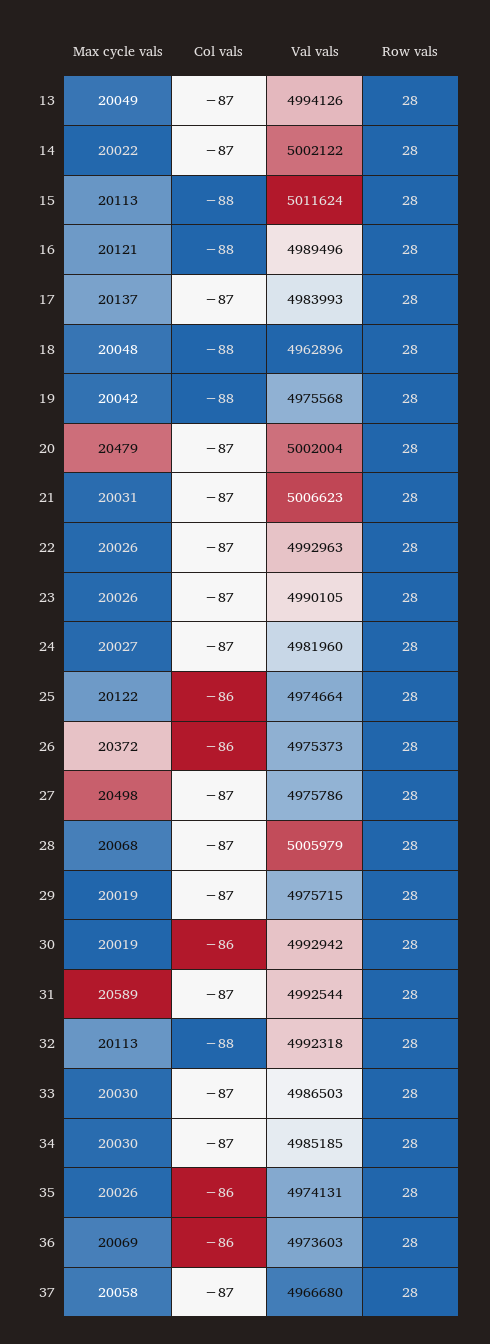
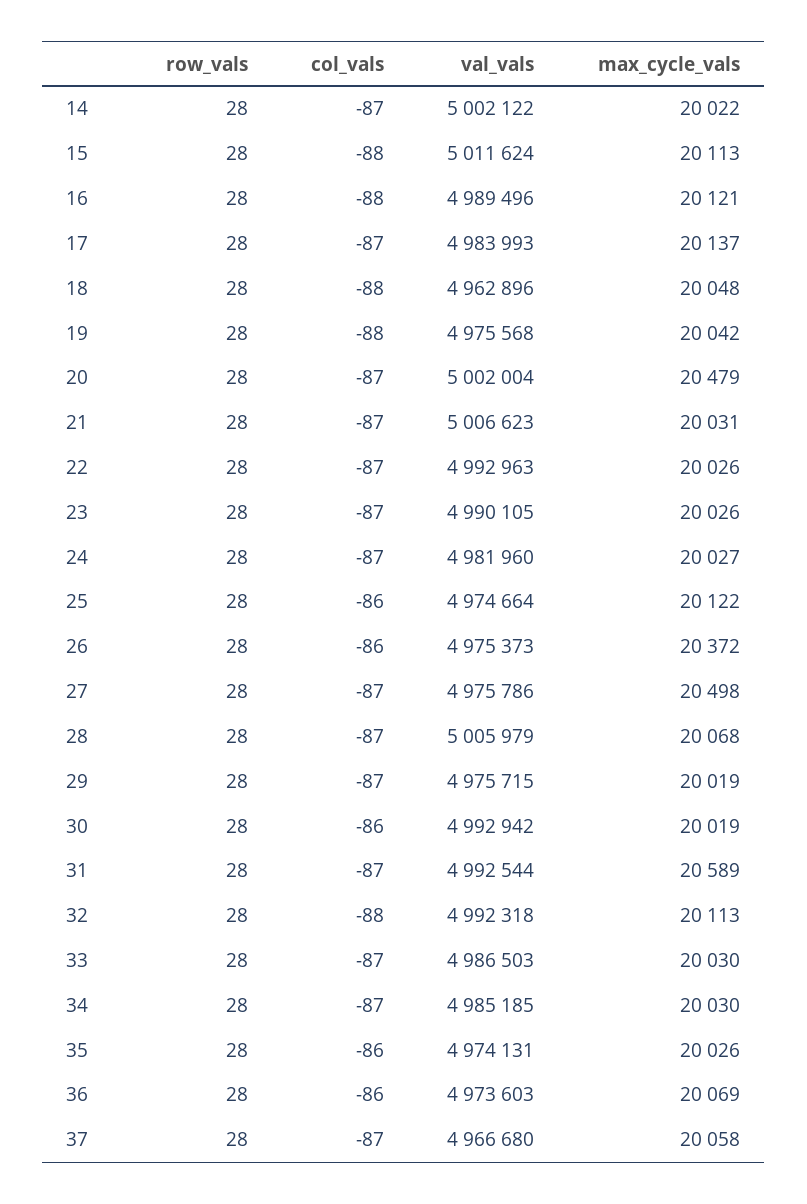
  {
    "Max cycle vals": {
-     "13": 20049,
      "14": 20022,
      "15": 20113,
      "16": 20121,
      "17": 20137,
      "18": 20048,
      "19": 20042,
      "20": 20479,
      "21": 20031,
      "22": 20026,
      "23": 20026,
      "24": 20027,
      "25": 20122,
      "26": 20372,
      "27": 20498,
      "28": 20068,
      "29": 20019,
      "30": 20019,
      "31": 20589,
      "32": 20113,
      "33": 20030,
      "34": 20030,
      "35": 20026,
      "36": 20069,
      "37": 20058
    },
    "Col vals": {
-     "13": -87,
      "14": -87,
      "15": -88,
      "16": -88,
      "17": -87,
      "18": -88,
      "19": -88,
      "20": -87,
      "21": -87,
      "22": -87,
      "23": -87,
      "24": -87,
      "25": -86,
      "26": -86,
      "27": -87,
      "28": -87,
      "29": -87,
      "30": -86,
      "31": -87,
      "32": -88,
      "33": -87,
      "34": -87,
      "35": -86,
      "36": -86,
      "37": -87
    },
    "Val vals": {
-     "13": 4994126,
      "14": 5002122,
      "15": 5011624,
      "16": 4989496,
      "17": 4983993,
      "18": 4962896,
      "19": 4975568,
      "20": 5002004,
      "21": 5006623,
      "22": 4992963,
      "23": 4990105,
      "24": 4981960,
      "25": 4974664,
      "26": 4975373,
      "27": 4975786,
      "28": 5005979,
      "29": 4975715,
      "30": 4992942,
      "31": 4992544,
      "32": 4992318,
      "33": 4986503,
      "34": 4985185,
      "35": 4974131,
      "36": 4973603,
      "37": 4966680
    },
    "Row vals": {
-     "13": 28,
      "14": 28,
      "15": 28,
      "16": 28,
      "17": 28,
      "18": 28,
      "19": 28,
      "20": 28,
      "21": 28,
      "22": 28,
      "23": 28,
      "24": 28,
      "25": 28,
      "26": 28,
      "27": 28,
      "28": 28,
      "29": 28,
      "30": 28,
      "31": 28,
      "32": 28,
      "33": 28,
      "34": 28,
      "35": 28,
      "36": 28,
      "37": 28
    }
  }

